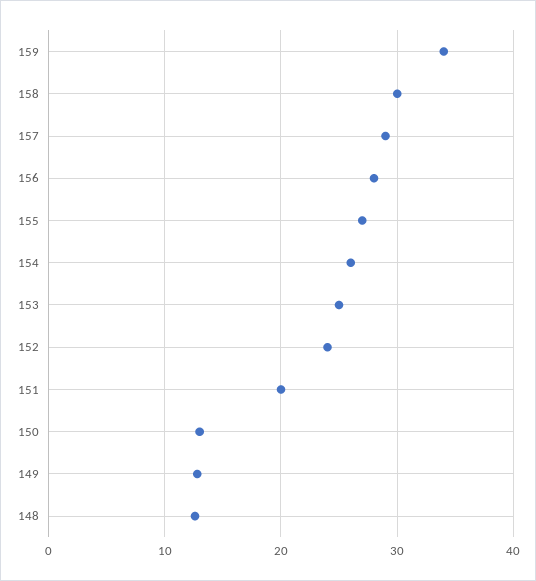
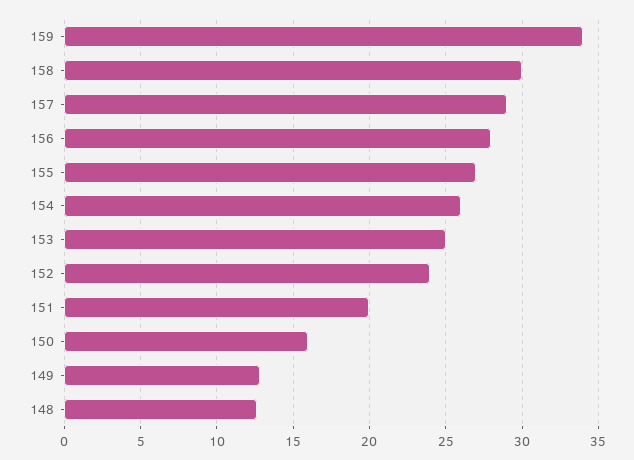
  {
    "159": 34,
    "158": 30,
    "157": 29,
    "156": 28,
    "155": 27,
    "154": 26,
    "153": 25,
    "152": 24,
    "151": 20,
-   "150": 13,
+   "150": 16,
    "149": 13,
    "148": 12.5
  }

